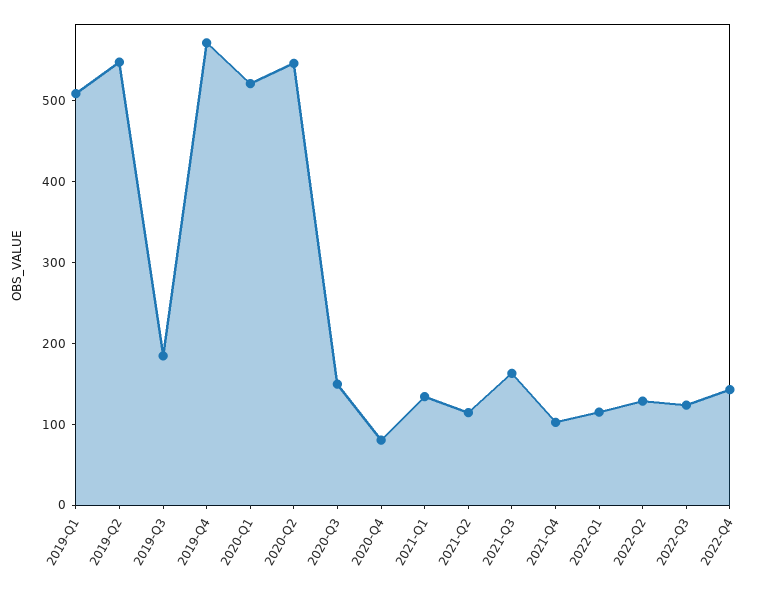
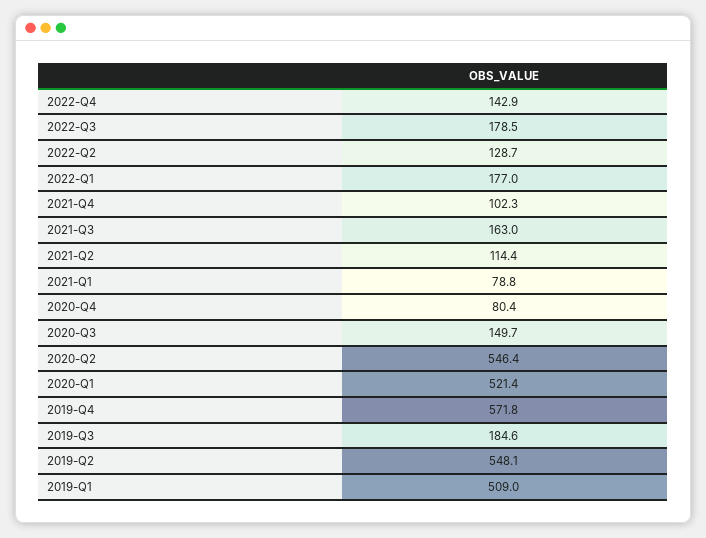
  {
    "2019-Q1": 509,
    "2019-Q2": 548.1,
    "2019-Q3": 184.6,
    "2019-Q4": 571.8,
    "2020-Q1": 521.4,
    "2020-Q2": 546.4,
    "2020-Q3": 149.7,
    "2020-Q4": 80.4,
-   "2021-Q1": 140,
+   "2021-Q1": 78.8,
    "2021-Q2": 114.4,
    "2021-Q3": 163,
    "2021-Q4": 102.3,
-   "2022-Q1": 120,
+   "2022-Q1": 177,
    "2022-Q2": 128.7,
-   "2022-Q3": 120,
+   "2022-Q3": 178.5,
    "2022-Q4": 142.9
  }

